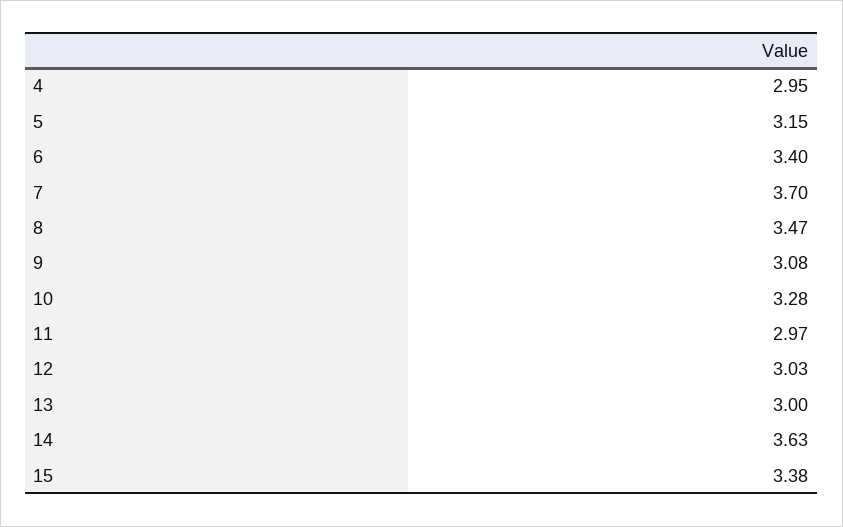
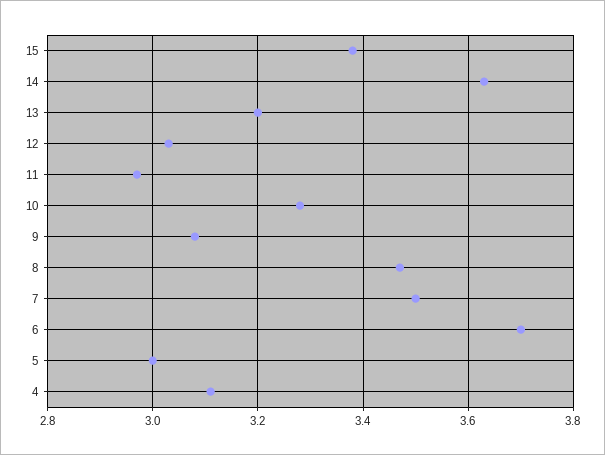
  {
-   "4": 2.95,
+   "4": 3.1,
-   "5": 3.15,
+   "5": 3,
-   "6": 3.4,
+   "6": 3.7,
-   "7": 3.7,
+   "7": 3.5,
    "8": 3.47,
    "9": 3.08,
    "10": 3.28,
    "11": 2.97,
    "12": 3.03,
-   "13": 3,
+   "13": 3.2,
    "14": 3.63,
    "15": 3.38
  }

